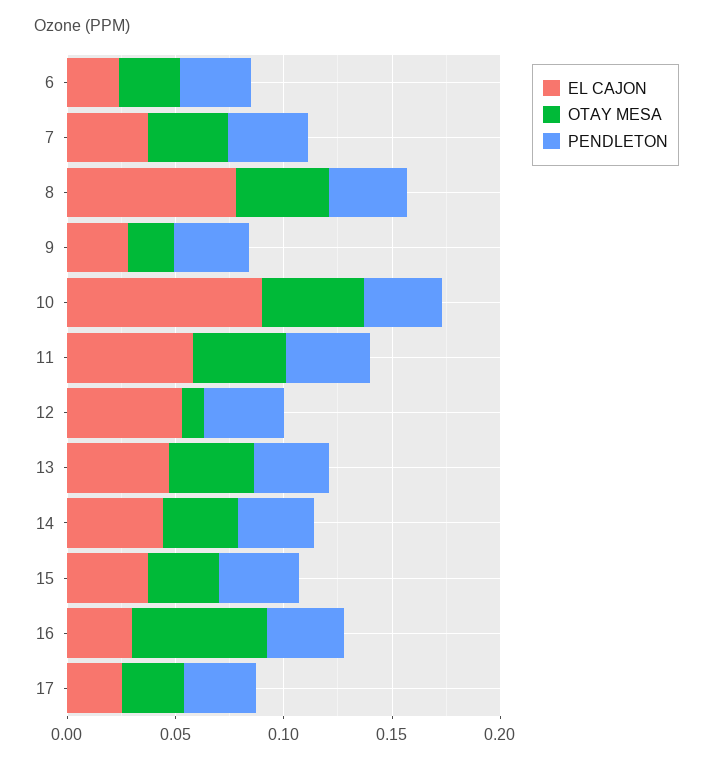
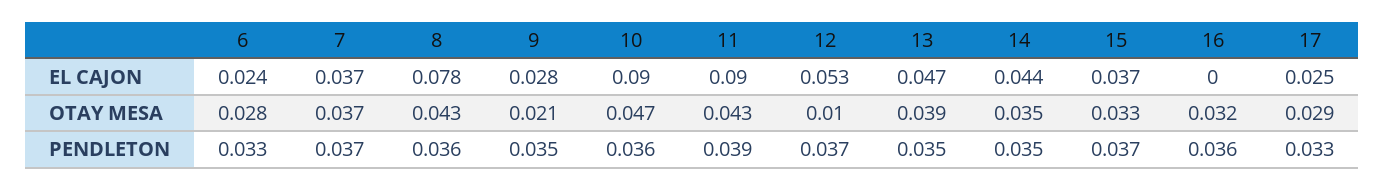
  {
    "EL CAJON": {
      "6": 0.024,
      "7": 0.037,
      "8": 0.078,
      "9": 0.028,
      "10": 0.09,
-     "11": 0.06,
+     "11": 0.09,
      "12": 0.053,
      "13": 0.047,
      "14": 0.044,
      "15": 0.037,
-     "16": 0.03,
+     "16": 0,
      "17": 0.025
    },
    "OTAY MESA": {
      "6": 0.028,
      "7": 0.037,
      "8": 0.043,
      "9": 0.021,
      "10": 0.047,
      "11": 0.043,
      "12": 0.01,
      "13": 0.039,
      "14": 0.035,
      "15": 0.033,
-     "16": 0.06,
+     "16": 0.032,
      "17": 0.029
    },
    "PENDLETON": {
      "6": 0.033,
      "7": 0.037,
      "8": 0.036,
      "9": 0.035,
      "10": 0.036,
      "11": 0.039,
      "12": 0.037,
      "13": 0.035,
      "14": 0.035,
      "15": 0.037,
      "16": 0.036,
      "17": 0.033
    }
  }

